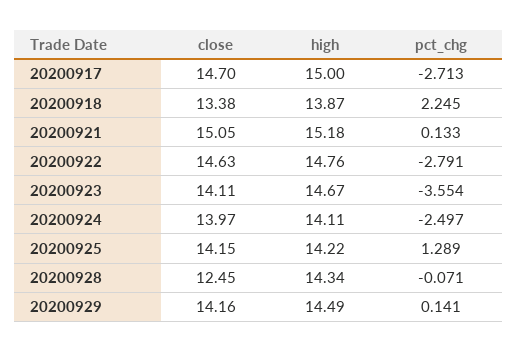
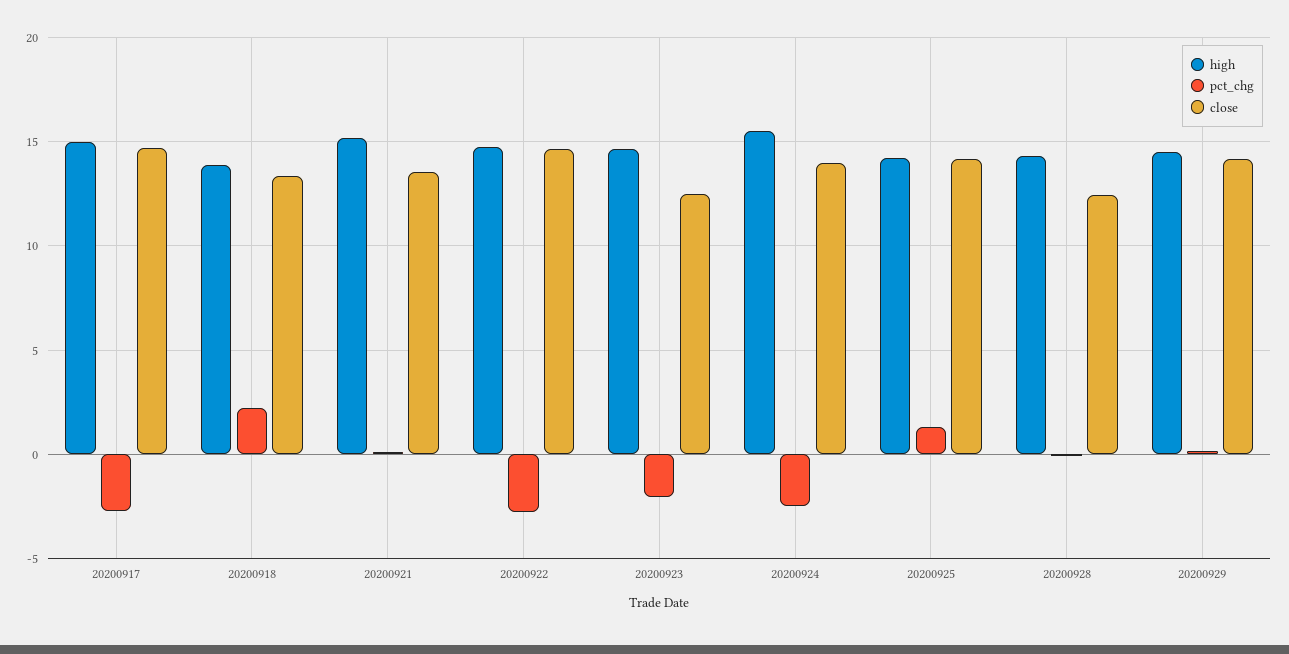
  {
    "close": {
      "20200917": 14.7,
      "20200918": 13.38,
-     "20200921": 15.05,
+     "20200921": 13.5,
      "20200922": 14.63,
-     "20200923": 14.11,
+     "20200923": 12.5,
      "20200924": 13.97,
      "20200925": 14.15,
      "20200928": 12.45,
      "20200929": 14.16
    },
    "high": {
      "20200917": 15,
      "20200918": 13.87,
      "20200921": 15.18,
      "20200922": 14.76,
      "20200923": 14.67,
-     "20200924": 14.11,
+     "20200924": 15.5,
      "20200925": 14.22,
      "20200928": 14.34,
      "20200929": 14.49
    },
    "pct_chg": {
      "20200917": -2.713,
      "20200918": 2.245,
      "20200921": 0.133,
      "20200922": -2.791,
-     "20200923": -3.554,
+     "20200923": -2,
      "20200924": -2.497,
      "20200925": 1.289,
      "20200928": -0.071,
      "20200929": 0.141
    }
  }

